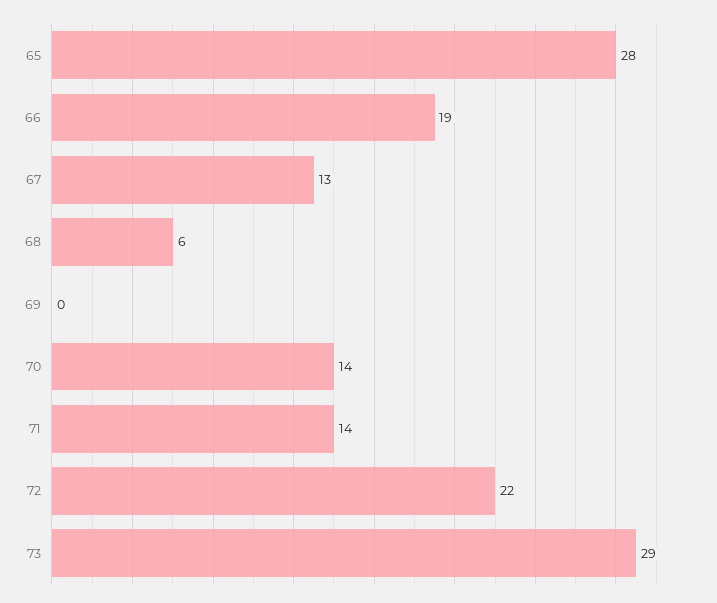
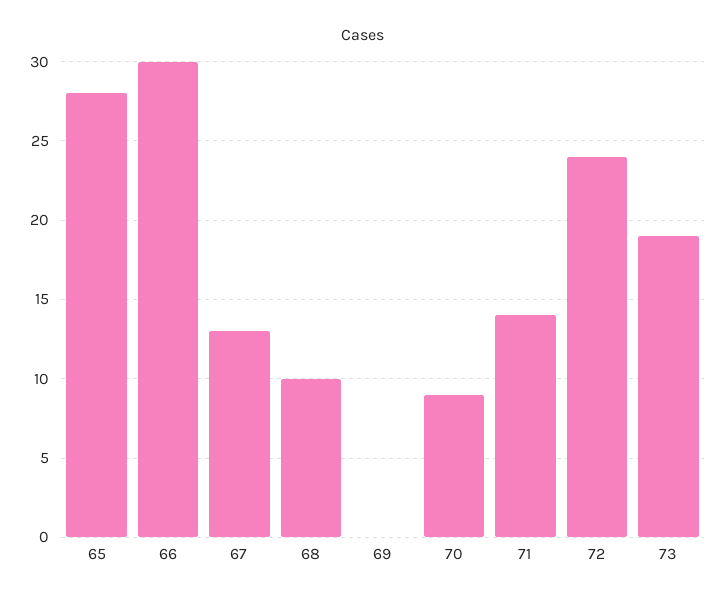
  {
    "65": 28,
-   "66": 19,
+   "66": 30,
    "67": 13,
-   "68": 6,
+   "68": 10,
    "69": 0,
-   "70": 14,
+   "70": 9,
    "71": 14,
-   "72": 22,
+   "72": 24,
-   "73": 29
+   "73": 19
  }

